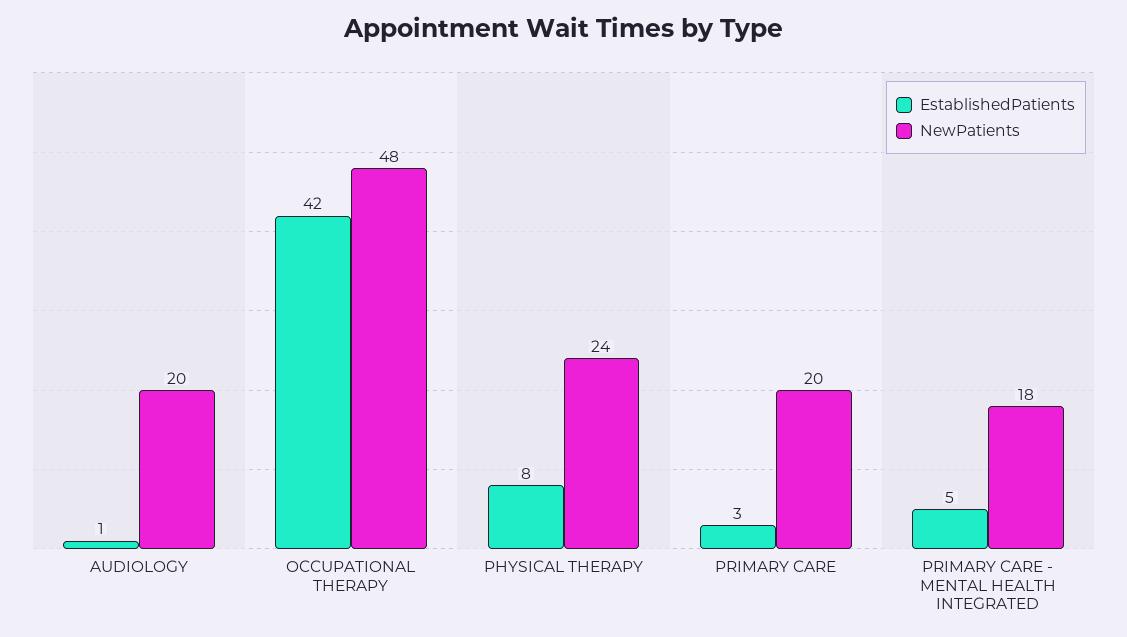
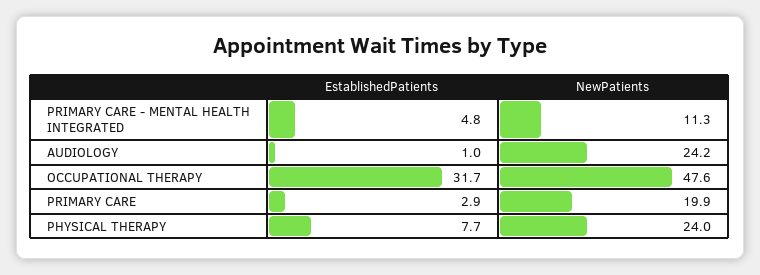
  {
    "EstablishedPatients": {
      "AUDIOLOGY": 1,
-     "OCCUPATIONAL THERAPY": 42,
+     "OCCUPATIONAL THERAPY": 31.7,
      "PHYSICAL THERAPY": 7.7,
      "PRIMARY CARE": 2.9,
      "PRIMARY CARE - MENTAL HEALTH INTEGRATED": 4.8
    },
    "NewPatients": {
-     "AUDIOLOGY": 20,
+     "AUDIOLOGY": 24.2,
      "OCCUPATIONAL THERAPY": 47.6,
      "PHYSICAL THERAPY": 24,
      "PRIMARY CARE": 19.9,
-     "PRIMARY CARE - MENTAL HEALTH INTEGRATED": 18
+     "PRIMARY CARE - MENTAL HEALTH INTEGRATED": 11.3
    }
  }

